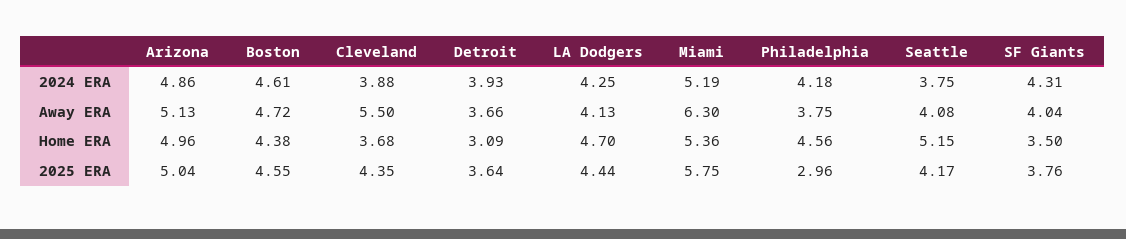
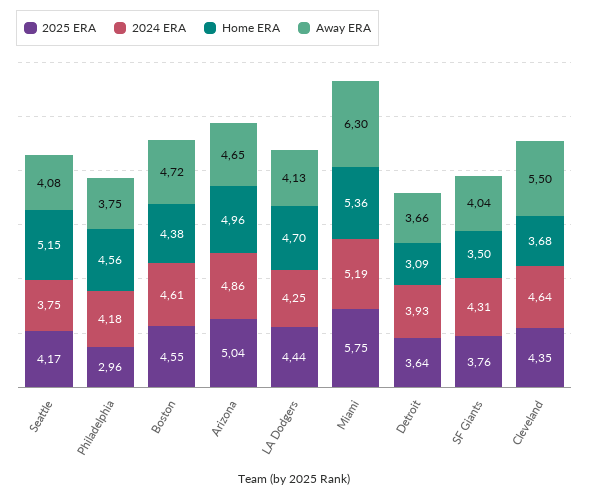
  {
    "2024 ERA": {
      "Arizona": 4.86,
      "Boston": 4.61,
-     "Cleveland": 3.88,
+     "Cleveland": 4.64,
      "Detroit": 3.93,
      "LA Dodgers": 4.25,
      "Miami": 5.19,
      "Philadelphia": 4.18,
      "Seattle": 3.75,
      "SF Giants": 4.31
    },
    "Away ERA": {
-     "Arizona": 5.13,
+     "Arizona": 4.65,
      "Boston": 4.72,
      "Cleveland": 5.5,
      "Detroit": 3.66,
      "LA Dodgers": 4.13,
      "Miami": 6.3,
      "Philadelphia": 3.75,
      "Seattle": 4.08,
      "SF Giants": 4.04
    },
    "Home ERA": {
      "Arizona": 4.96,
      "Boston": 4.38,
      "Cleveland": 3.68,
      "Detroit": 3.09,
      "LA Dodgers": 4.7,
      "Miami": 5.36,
      "Philadelphia": 4.56,
      "Seattle": 5.15,
      "SF Giants": 3.5
    },
    "2025 ERA": {
      "Arizona": 5.04,
      "Boston": 4.55,
      "Cleveland": 4.35,
      "Detroit": 3.64,
      "LA Dodgers": 4.44,
      "Miami": 5.75,
      "Philadelphia": 2.96,
      "Seattle": 4.17,
      "SF Giants": 3.76
    }
  }

